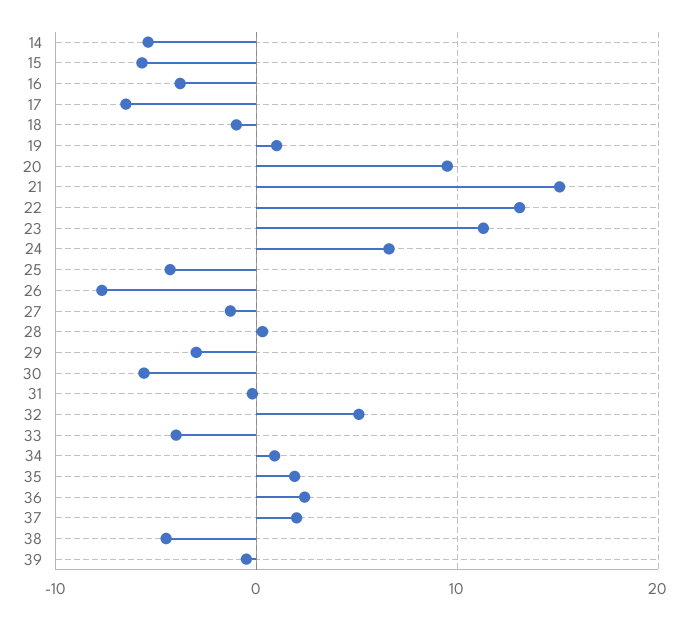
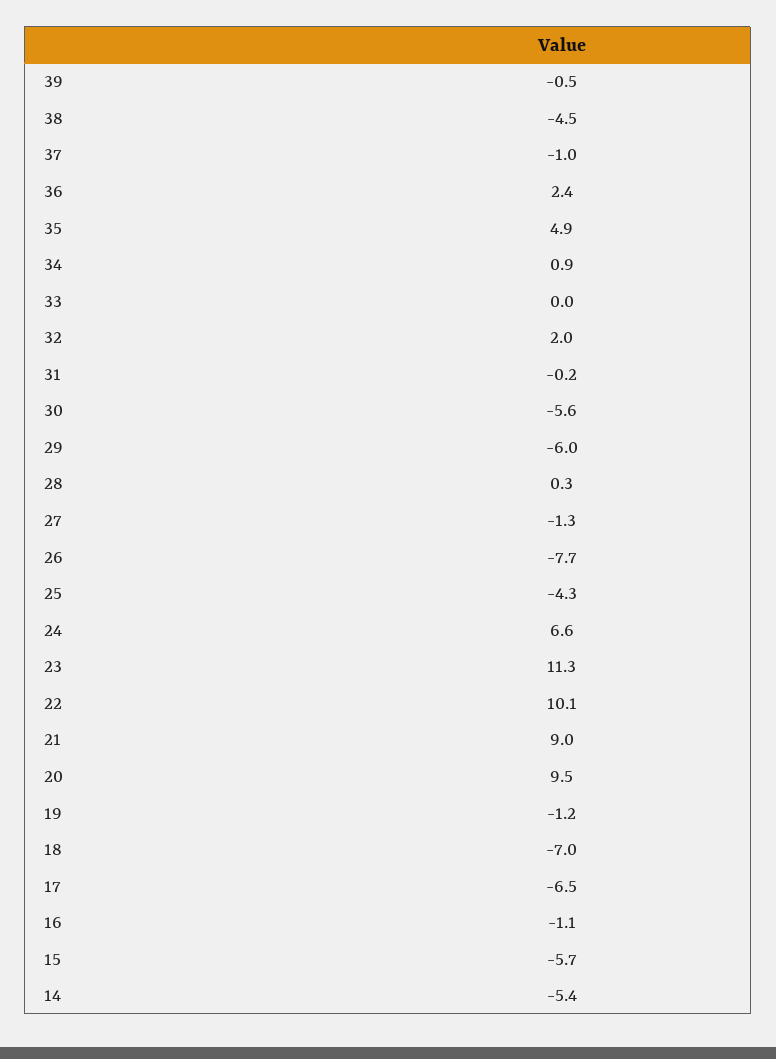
  {
    "14": -5.4,
    "15": -5.7,
-   "16": -4,
+   "16": -1.1,
    "17": -6.5,
-   "18": -1,
+   "18": -7,
-   "19": 1,
+   "19": -1.2,
    "20": 9.5,
-   "21": 15,
+   "21": 9,
-   "22": 13,
+   "22": 10.1,
    "23": 11.3,
    "24": 6.6,
    "25": -4.3,
    "26": -7.7,
    "27": -1.3,
    "28": 0.3,
-   "29": -3,
+   "29": -6,
    "30": -5.6,
    "31": -0.2,
-   "32": 5,
+   "32": 2,
-   "33": -4,
+   "33": 0,
    "34": 0.9,
-   "35": 2,
+   "35": 4.9,
    "36": 2.4,
-   "37": 2,
+   "37": -1,
    "38": -4.5,
    "39": -0.5
  }

